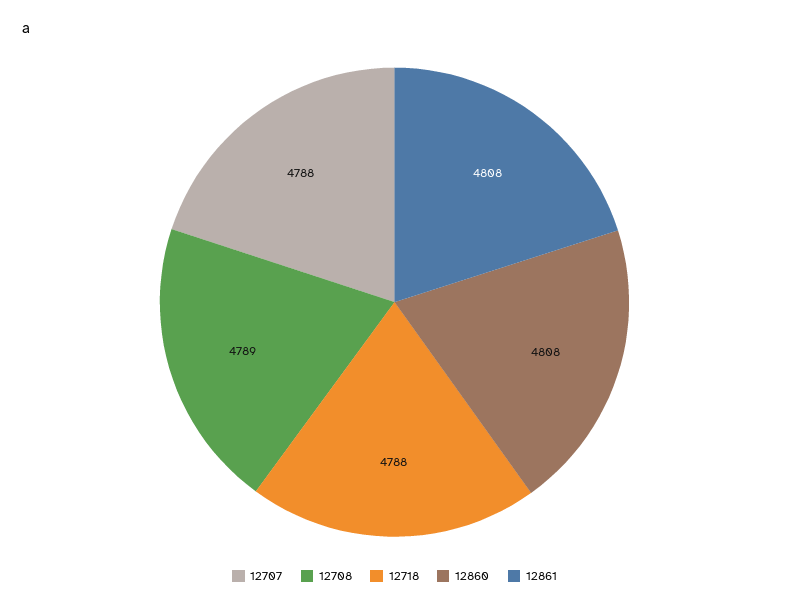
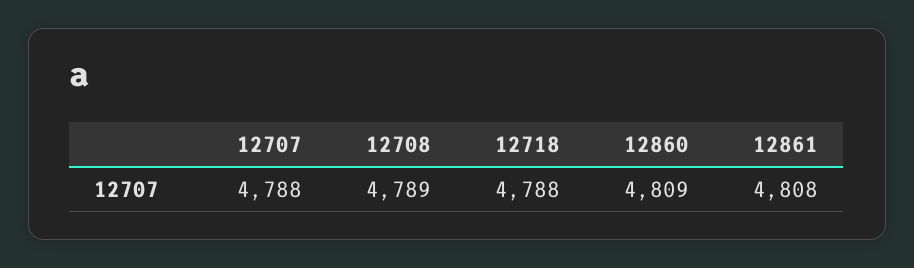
  {
    "12707": 4788,
    "12708": 4789,
    "12718": 4788,
-   "12860": 4808,
+   "12860": 4809,
    "12861": 4808
  }

